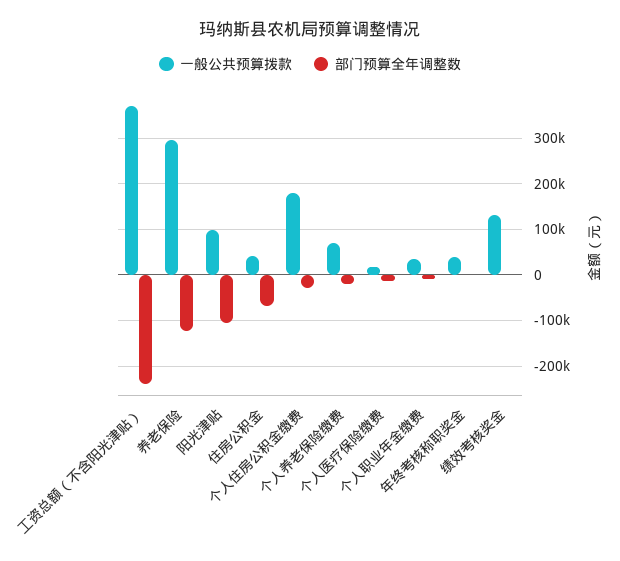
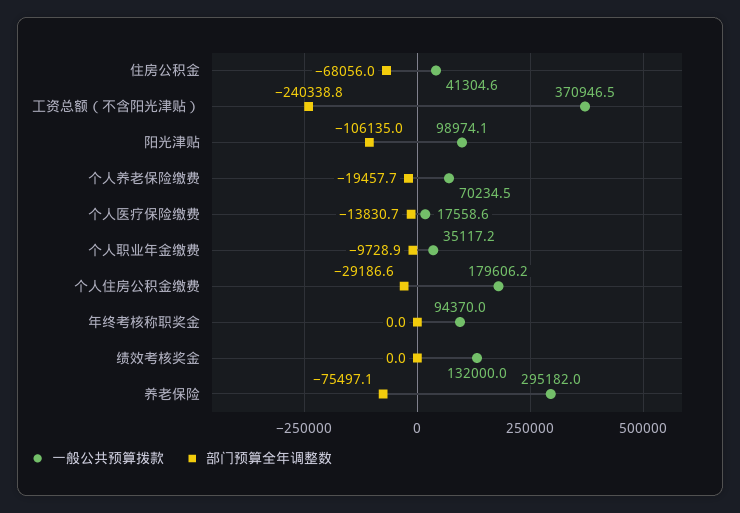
  {
    "一般公共预算拨款": {
      "工资总额（不含阳光津贴）": 370946.5,
      "养老保险": 295182,
      "阳光津贴": 98974.1,
      "住房公积金": 41304.6,
      "个人住房公积金缴费": 179606.2,
      "个人养老保险缴费": 70234.5,
      "个人医疗保险缴费": 17558.6,
      "个人职业年金缴费": 35117.2,
-     "年终考核称职奖金": 40000,
+     "年终考核称职奖金": 94370,
      "绩效考核奖金": 132000
    },
    "部门预算全年调整数": {
      "工资总额（不含阳光津贴）": -240338.8,
-     "养老保险": -120000,
+     "养老保险": -75497.1,
      "阳光津贴": -106135,
      "住房公积金": -68056,
      "个人住房公积金缴费": -29186.6,
      "个人养老保险缴费": -19457.7,
      "个人医疗保险缴费": -13830.7,
      "个人职业年金缴费": -9728.9,
      "年终考核称职奖金": 0,
      "绩效考核奖金": 0
    }
  }

